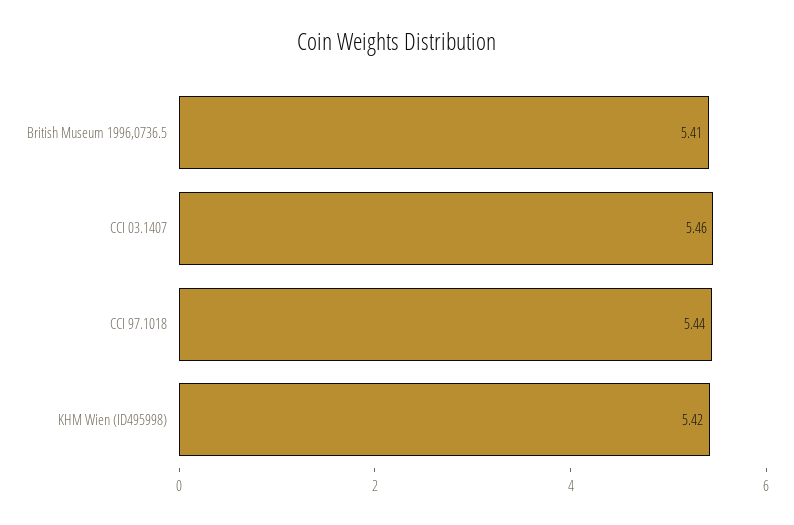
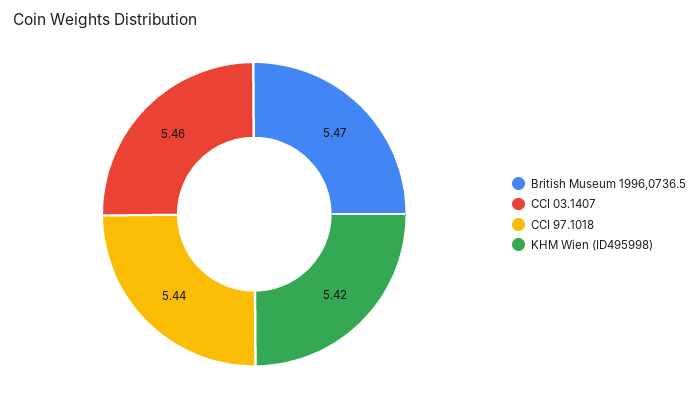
  {
-   "British Museum 1996,0736.5": 5.41,
+   "British Museum 1996,0736.5": 5.47,
    "CCI 03.1407": 5.46,
    "CCI 97.1018": 5.44,
    "KHM Wien (ID495998)": 5.42
  }

